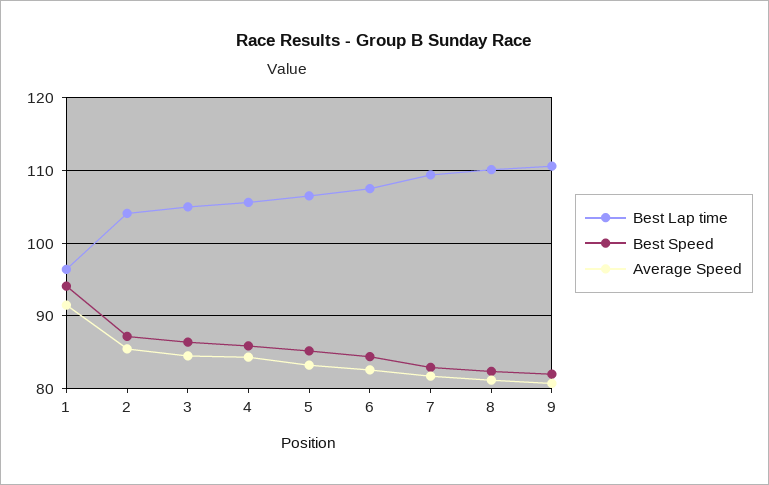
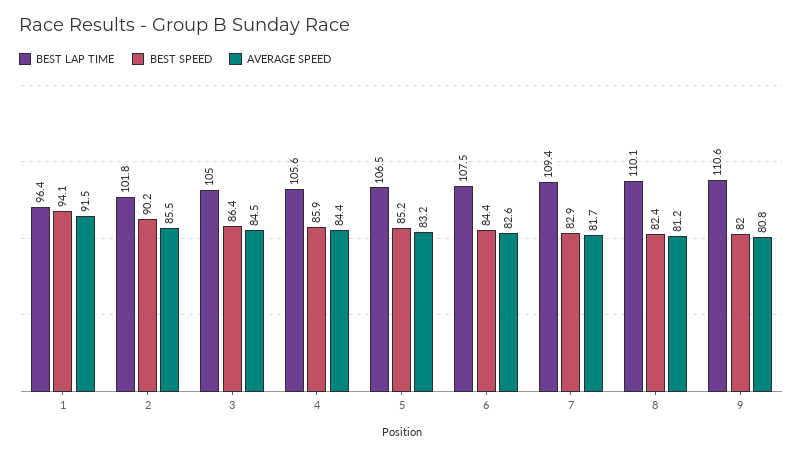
  {
    "Best Lap time": {
      "1": 96.4,
-     "2": 104,
+     "2": 101.8,
      "3": 105,
      "4": 105.6,
      "5": 106.5,
      "6": 107.5,
      "7": 109.4,
      "8": 110.1,
      "9": 110.6
    },
    "Best Speed": {
      "1": 94.1,
-     "2": 87,
+     "2": 90.2,
      "3": 86.4,
      "4": 85.9,
      "5": 85.2,
      "6": 84.4,
      "7": 82.9,
      "8": 82.4,
      "9": 82
    },
    "Average Speed": {
      "1": 91.5,
      "2": 85.5,
      "3": 84.5,
      "4": 84.4,
      "5": 83.2,
      "6": 82.6,
      "7": 81.7,
      "8": 81.2,
      "9": 80.8
    }
  }

